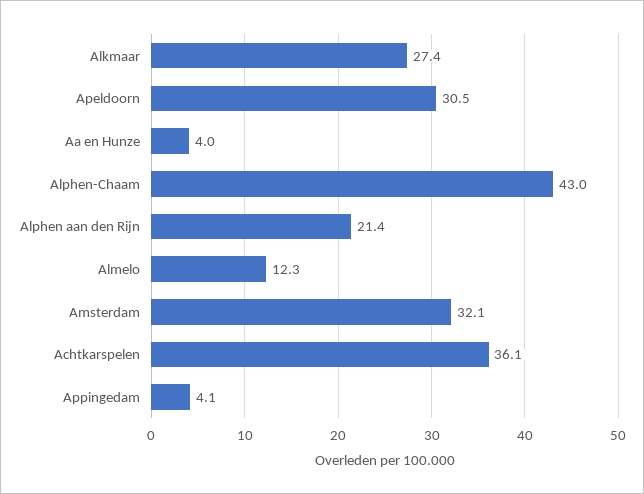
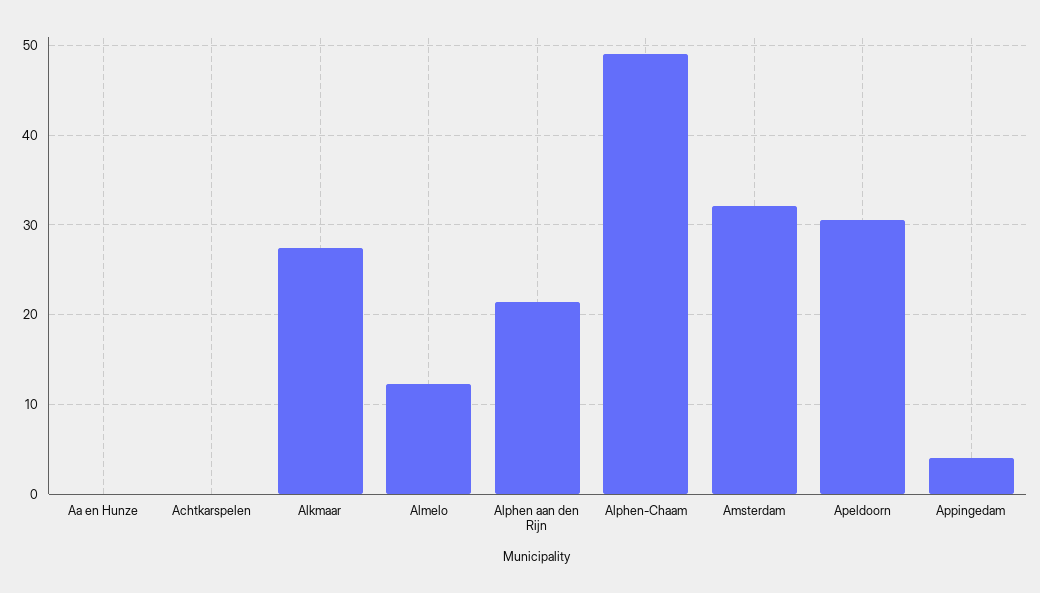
  {
    "Alkmaar": 27.4,
    "Apeldoorn": 30.5,
-   "Aa en Hunze": 4,
+   "Aa en Hunze": 0,
-   "Alphen-Chaam": 43,
+   "Alphen-Chaam": 49,
    "Alphen aan den Rijn": 21.4,
    "Almelo": 12.3,
    "Amsterdam": 32.1,
-   "Achtkarspelen": 36.1,
+   "Achtkarspelen": 0,
    "Appingedam": 4.1
  }

